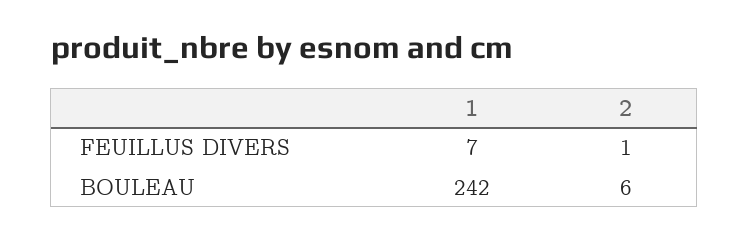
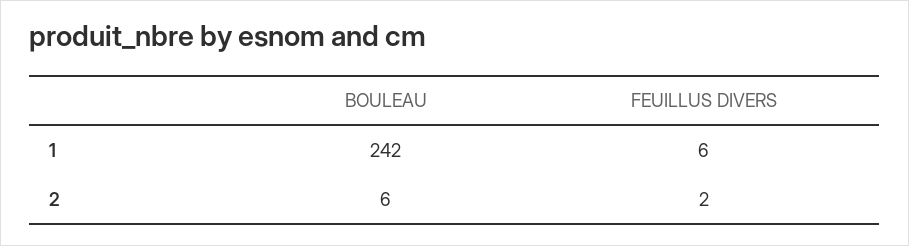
  {
    "1": {
-     "FEUILLUS DIVERS": 7,
+     "FEUILLUS DIVERS": 6,
      "BOULEAU": 242
    },
    "2": {
-     "FEUILLUS DIVERS": 1,
+     "FEUILLUS DIVERS": 2,
      "BOULEAU": 6
    }
  }

